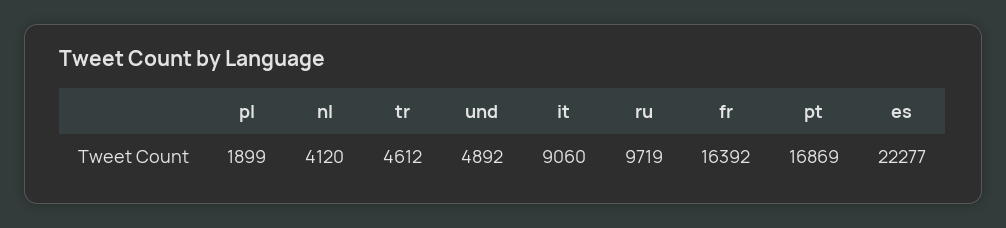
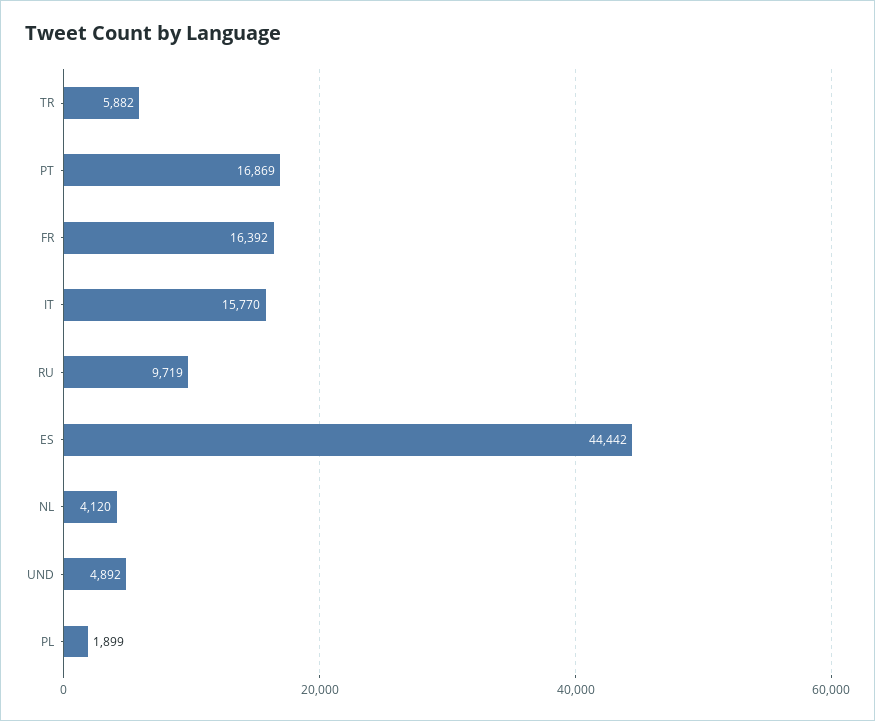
  {
    "pl": 1899,
    "nl": 4120,
-   "tr": 4612,
+   "tr": 5882,
    "und": 4892,
-   "it": 9060,
+   "it": 15770,
    "ru": 9719,
    "fr": 16392,
    "pt": 16869,
-   "es": 22277
+   "es": 44442
  }

